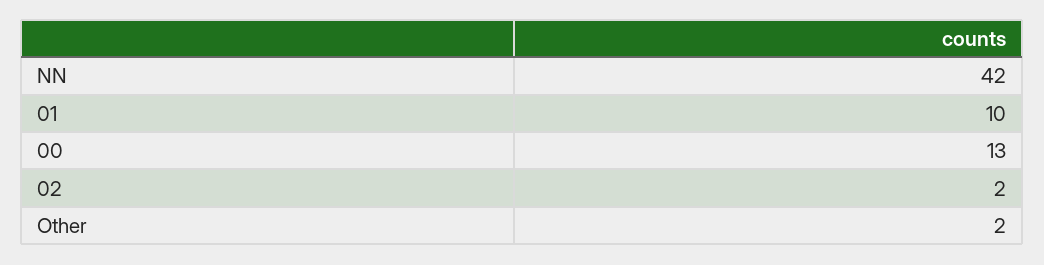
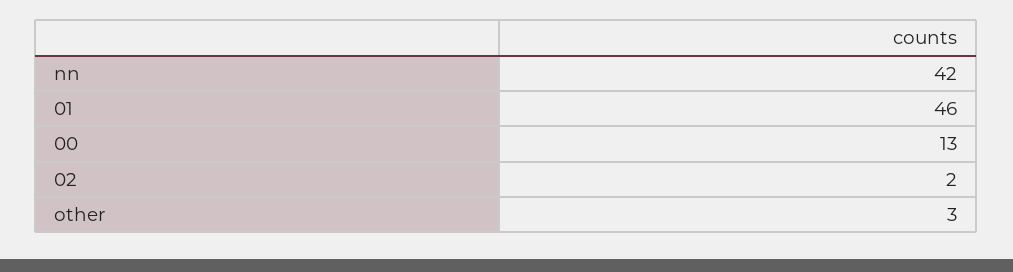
  {
    "NN": 42,
-   "01": 10,
+   "01": 46,
    "00": 13,
    "02": 2,
-   "Other": 2
+   "Other": 3
  }

